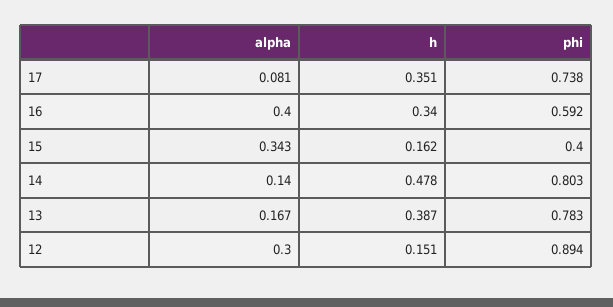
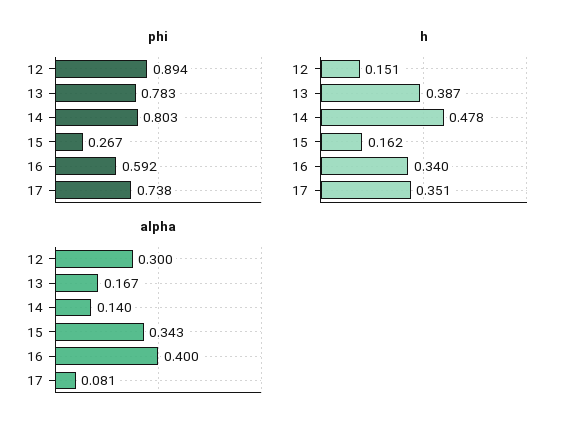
  {
    "alpha": {
      "17": 0.081,
      "16": 0.4,
      "15": 0.343,
      "14": 0.14,
      "13": 0.167,
      "12": 0.3
    },
    "h": {
      "17": 0.351,
      "16": 0.34,
      "15": 0.162,
      "14": 0.478,
      "13": 0.387,
      "12": 0.151
    },
    "phi": {
      "17": 0.738,
      "16": 0.592,
-     "15": 0.4,
+     "15": 0.267,
      "14": 0.803,
      "13": 0.783,
      "12": 0.894
    }
  }

